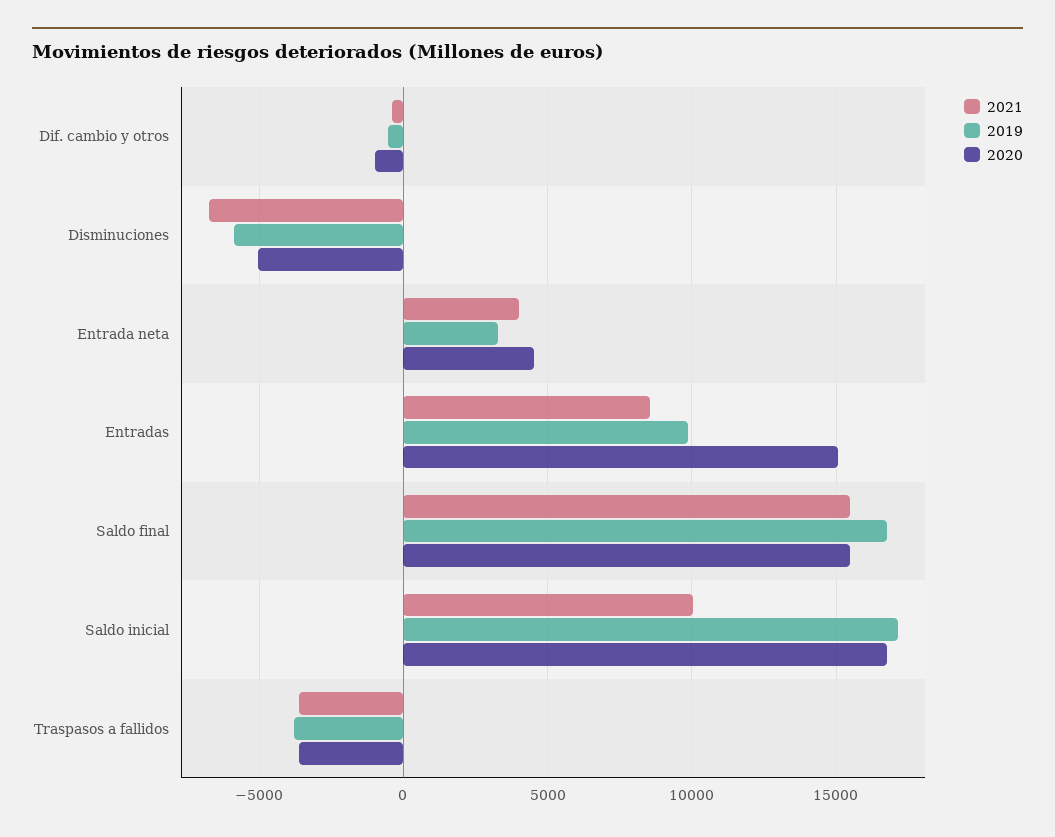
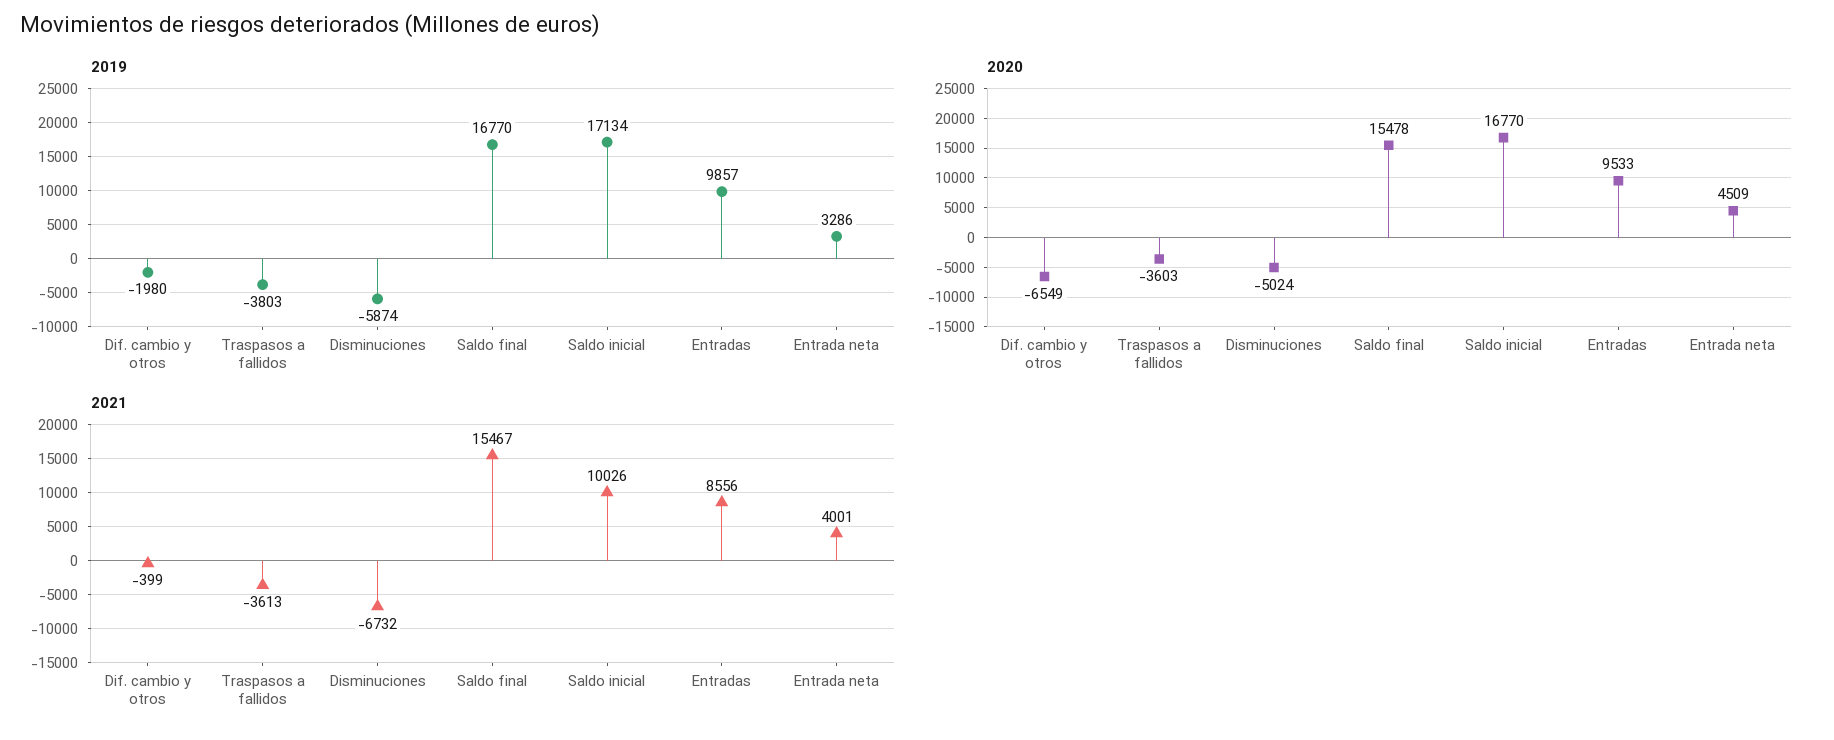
  {
    "2021": {
      "Dif. cambio y otros": -399,
      "Disminuciones": -6732,
      "Entrada neta": 4001,
      "Entradas": 8556,
      "Saldo final": 15467,
      "Saldo inicial": 10026,
      "Traspasos a fallidos": -3613
    },
    "2019": {
-     "Dif. cambio y otros": -500,
+     "Dif. cambio y otros": -1980,
      "Disminuciones": -5874,
      "Entrada neta": 3286,
      "Entradas": 9857,
      "Saldo final": 16770,
      "Saldo inicial": 17134,
      "Traspasos a fallidos": -3803
    },
    "2020": {
-     "Dif. cambio y otros": -1000,
+     "Dif. cambio y otros": -6549,
      "Disminuciones": -5024,
      "Entrada neta": 4509,
-     "Entradas": 15000,
+     "Entradas": 9533,
      "Saldo final": 15478,
      "Saldo inicial": 16770,
      "Traspasos a fallidos": -3603
    }
  }

